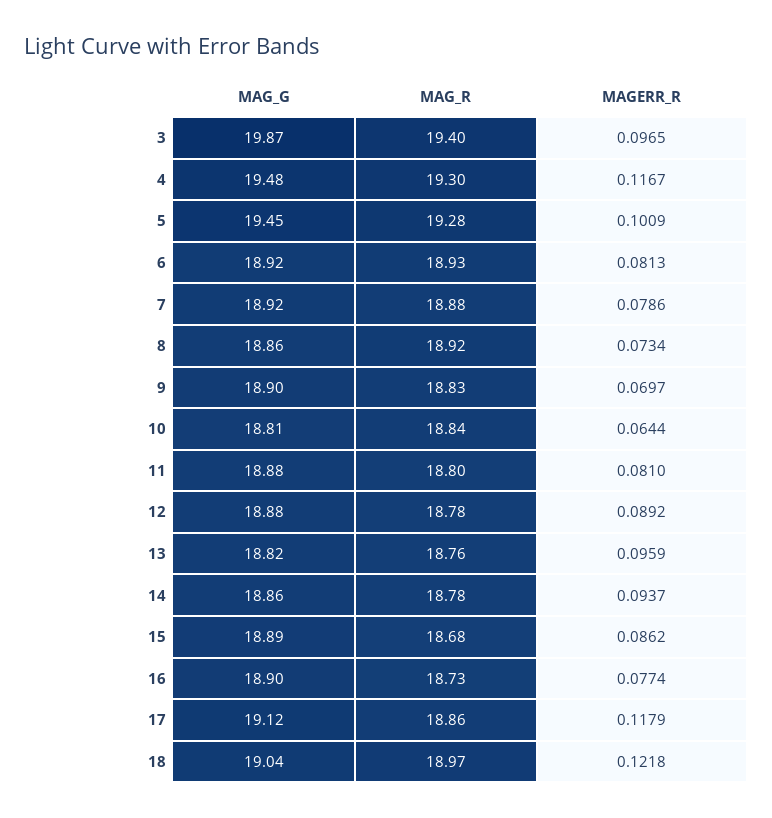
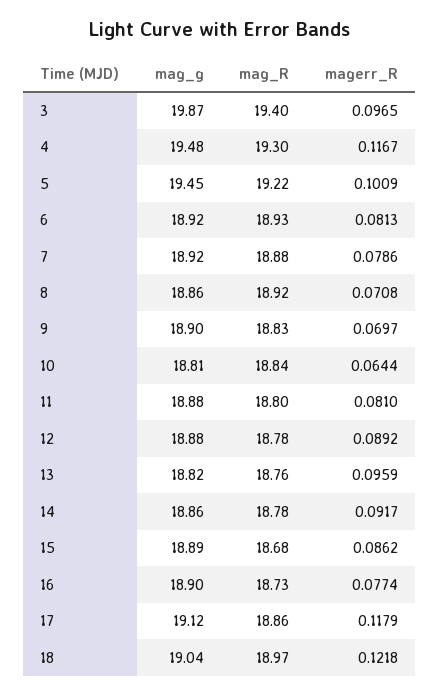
  {
    "MAG_G": {
      "3": 19.87,
      "4": 19.48,
      "5": 19.45,
      "6": 18.92,
      "7": 18.92,
      "8": 18.86,
      "9": 18.9,
      "10": 18.81,
      "11": 18.88,
      "12": 18.88,
      "13": 18.82,
      "14": 18.86,
      "15": 18.89,
      "16": 18.9,
      "17": 19.12,
      "18": 19.04
    },
    "MAG_R": {
      "3": 19.4,
      "4": 19.3,
-     "5": 19.28,
+     "5": 19.22,
      "6": 18.93,
      "7": 18.88,
      "8": 18.92,
      "9": 18.83,
      "10": 18.84,
      "11": 18.8,
      "12": 18.78,
      "13": 18.76,
      "14": 18.78,
      "15": 18.68,
      "16": 18.73,
      "17": 18.86,
      "18": 18.97
    },
    "MAGERR_R": {
      "3": 0.0965,
      "4": 0.1167,
      "5": 0.1009,
      "6": 0.0813,
      "7": 0.0786,
-     "8": 0.0734,
+     "8": 0.0708,
      "9": 0.0697,
      "10": 0.0644,
      "11": 0.081,
      "12": 0.0892,
      "13": 0.0959,
-     "14": 0.0937,
+     "14": 0.0917,
      "15": 0.0862,
      "16": 0.0774,
      "17": 0.1179,
      "18": 0.1218
    }
  }

